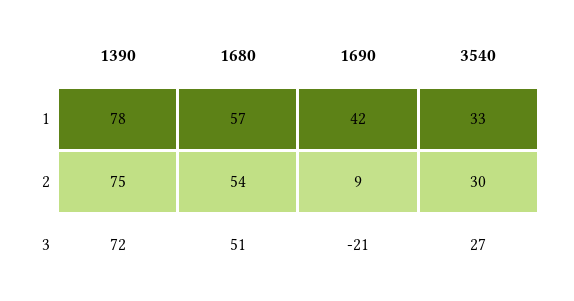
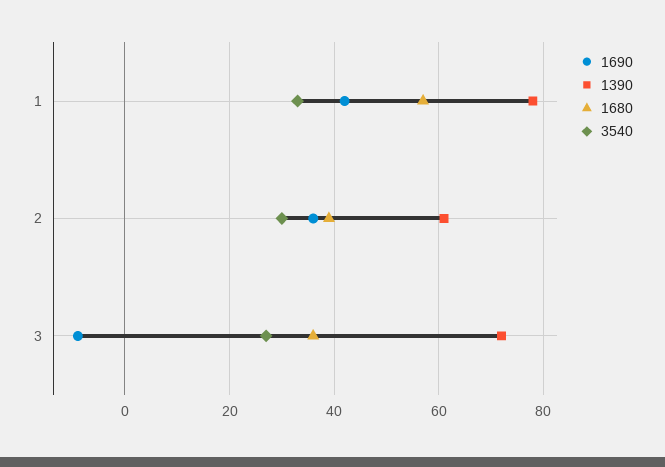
  {
    "1390": {
      "1": 78,
-     "2": 75,
+     "2": 60,
      "3": 72
    },
    "1680": {
      "1": 57,
-     "2": 54,
+     "2": 40,
-     "3": 51
+     "3": 35
    },
    "1690": {
      "1": 42,
-     "2": 9,
+     "2": 35,
-     "3": -21
+     "3": -10
    },
    "3540": {
      "1": 33,
      "2": 30,
      "3": 27
    }
  }

